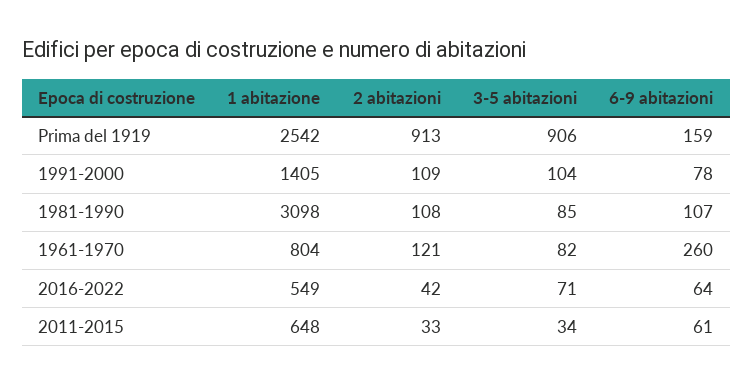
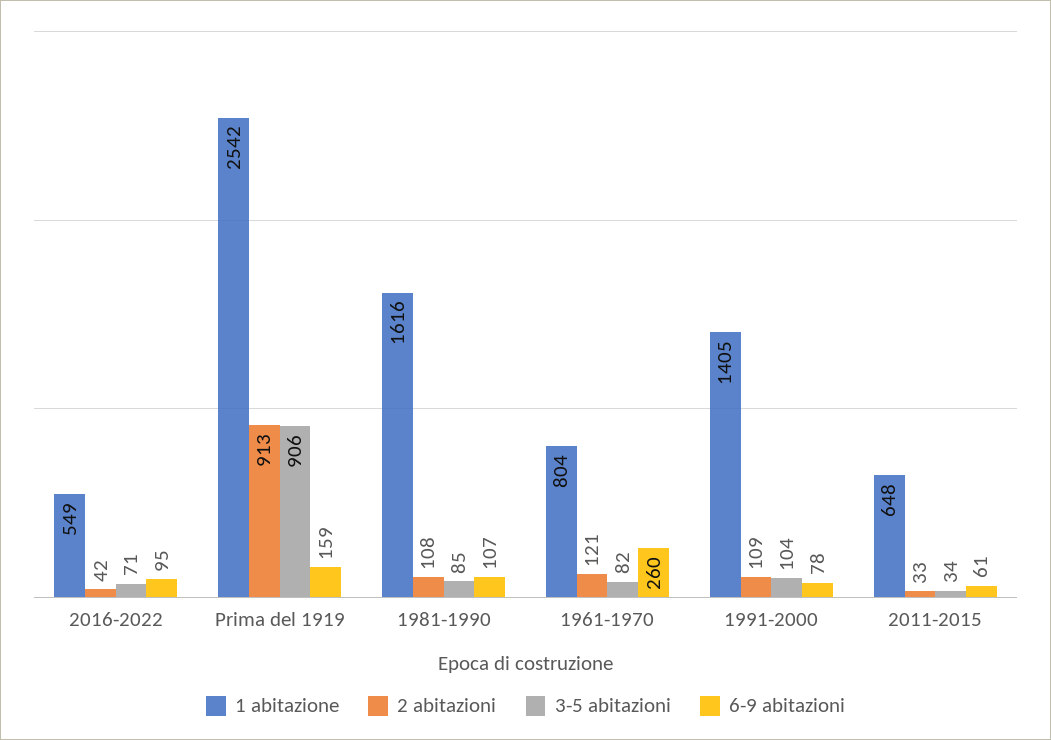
  {
    "1 abitazione": {
      "Prima del 1919": 2542,
      "1991-2000": 1405,
-     "1981-1990": 3098,
+     "1981-1990": 1616,
      "1961-1970": 804,
      "2016-2022": 549,
      "2011-2015": 648
    },
    "2 abitazioni": {
      "Prima del 1919": 913,
      "1991-2000": 109,
      "1981-1990": 108,
      "1961-1970": 121,
      "2016-2022": 42,
      "2011-2015": 33
    },
    "3-5 abitazioni": {
      "Prima del 1919": 906,
      "1991-2000": 104,
      "1981-1990": 85,
      "1961-1970": 82,
      "2016-2022": 71,
      "2011-2015": 34
    },
    "6-9 abitazioni": {
      "Prima del 1919": 159,
      "1991-2000": 78,
      "1981-1990": 107,
      "1961-1970": 260,
-     "2016-2022": 64,
+     "2016-2022": 95,
      "2011-2015": 61
    }
  }

